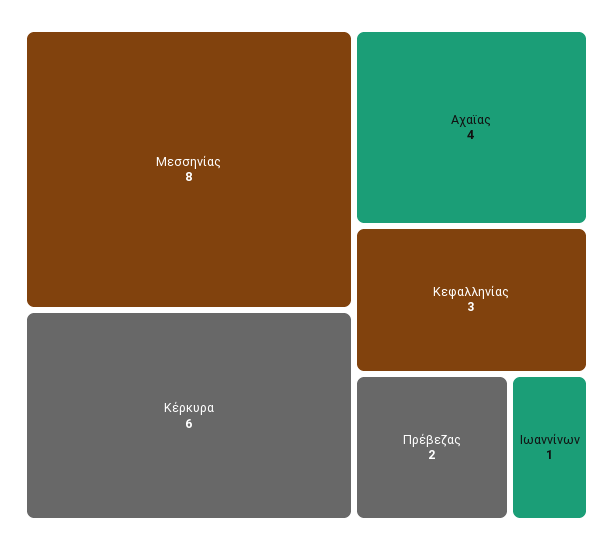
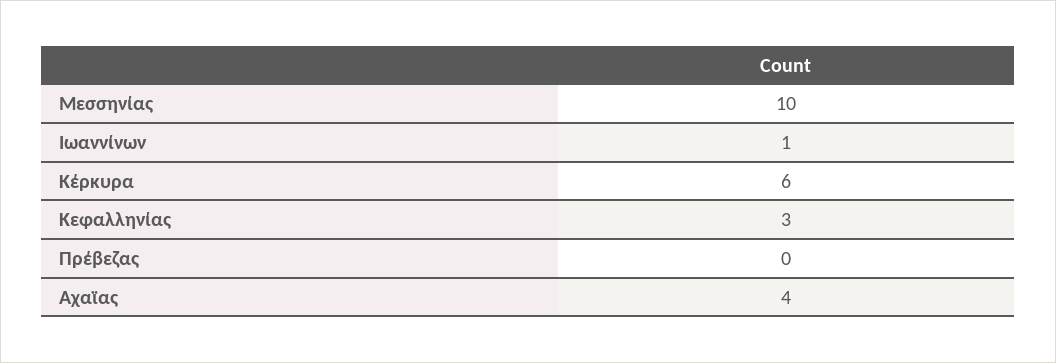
  {
-   "Μεσσηνίας": 8,
+   "Μεσσηνίας": 10,
    "Κέρκυρα": 6,
    "Αχαϊας": 4,
    "Κεφαλληνίας": 3,
-   "Πρέβεζας": 2,
+   "Πρέβεζας": 0,
    "Ιωαννίνων": 1
  }

